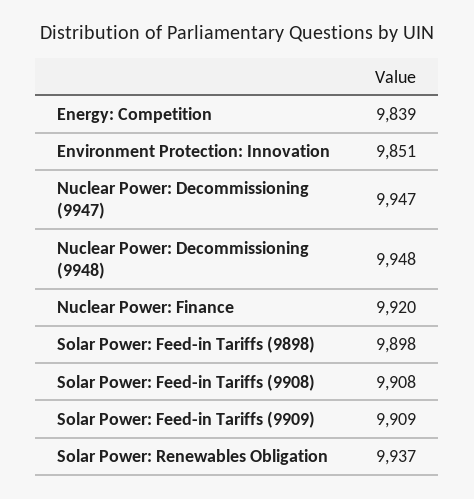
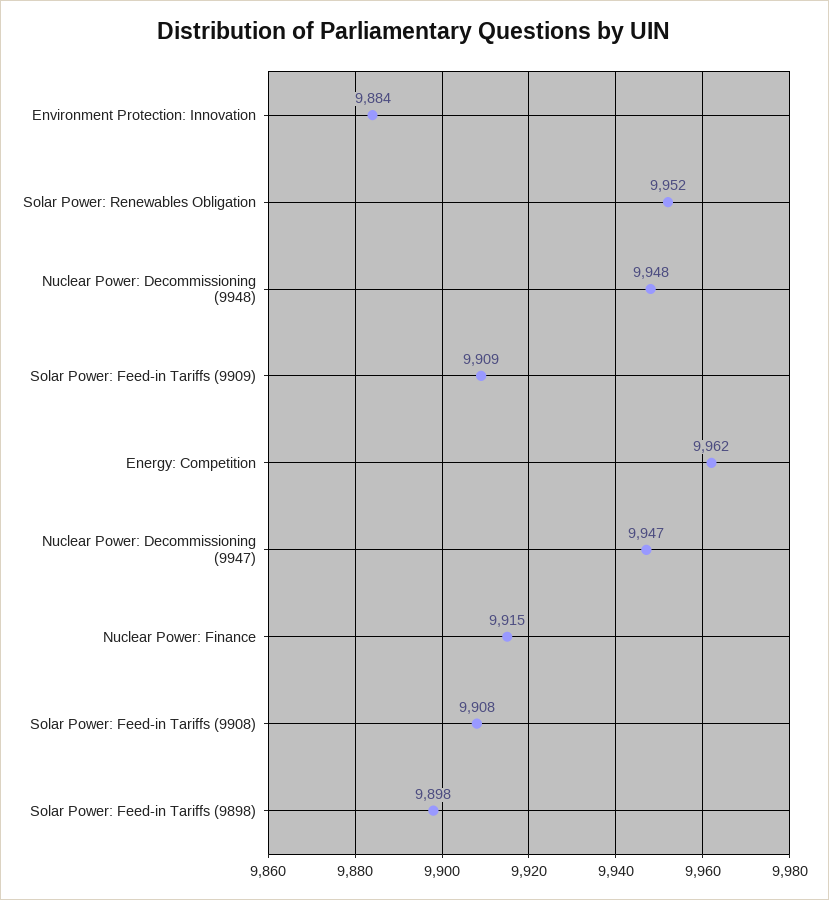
  {
-   "Energy: Competition": 9839,
+   "Energy: Competition": 9962,
-   "Environment Protection: Innovation": 9851,
+   "Environment Protection: Innovation": 9884,
    "Nuclear Power: Decommissioning (9947)": 9947,
    "Nuclear Power: Decommissioning (9948)": 9948,
-   "Nuclear Power: Finance": 9920,
+   "Nuclear Power: Finance": 9915,
    "Solar Power: Feed-in Tariffs (9898)": 9898,
    "Solar Power: Feed-in Tariffs (9908)": 9908,
    "Solar Power: Feed-in Tariffs (9909)": 9909,
-   "Solar Power: Renewables Obligation": 9937
+   "Solar Power: Renewables Obligation": 9952
  }

